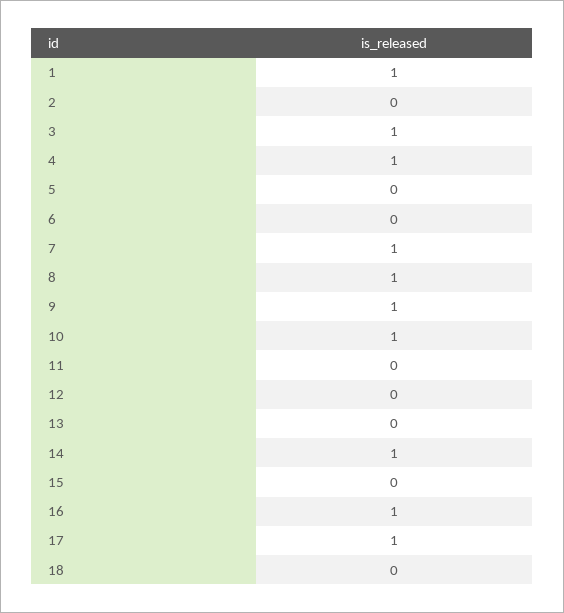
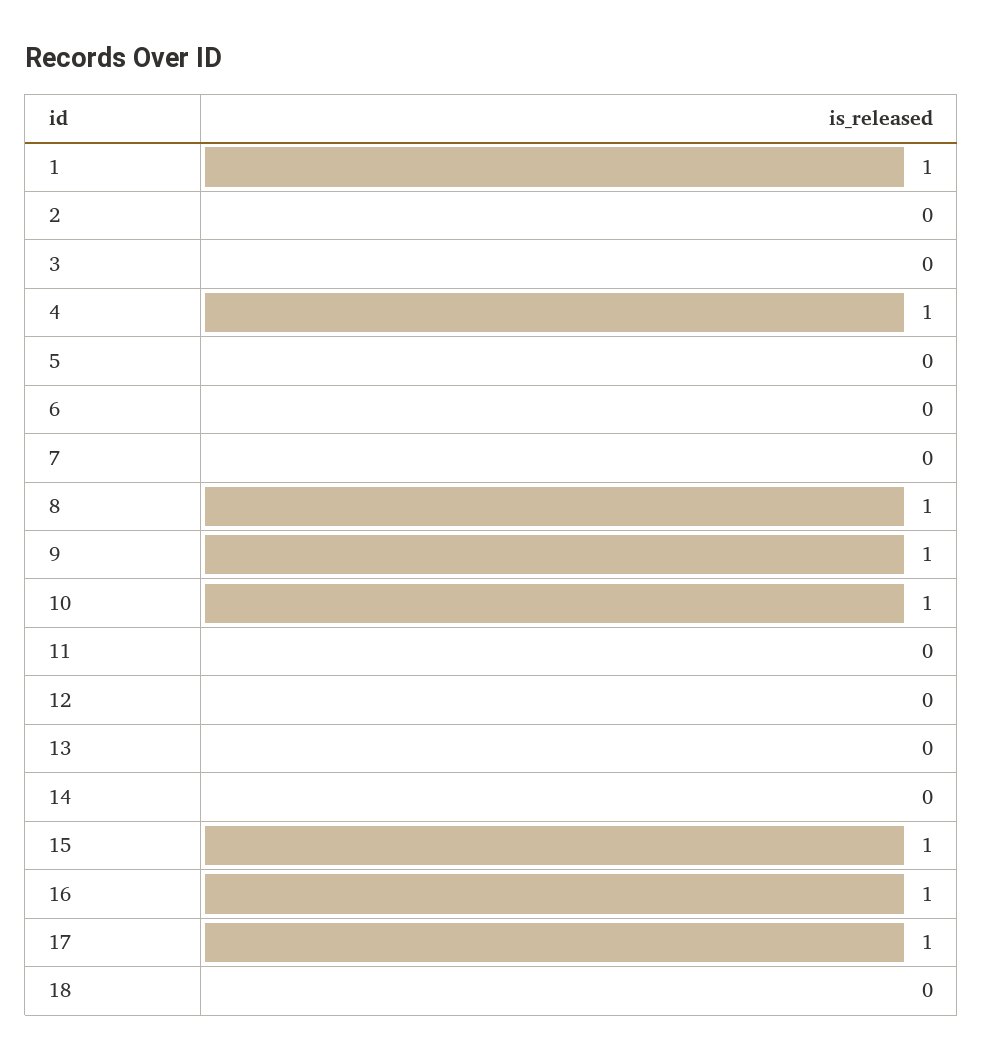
  {
    "1": 1,
    "2": 0,
-   "3": 1,
+   "3": 0,
    "4": 1,
    "5": 0,
    "6": 0,
-   "7": 1,
+   "7": 0,
    "8": 1,
    "9": 1,
    "10": 1,
    "11": 0,
    "12": 0,
    "13": 0,
-   "14": 1,
+   "14": 0,
-   "15": 0,
+   "15": 1,
    "16": 1,
    "17": 1,
    "18": 0
  }

